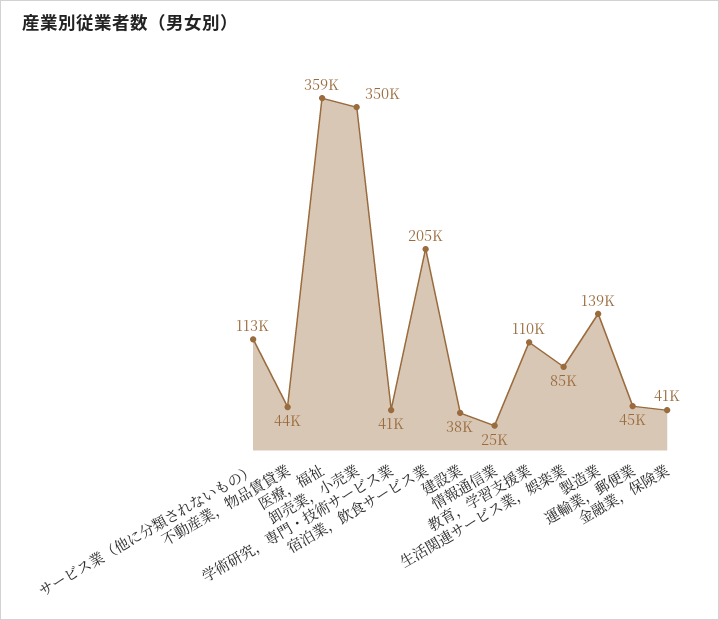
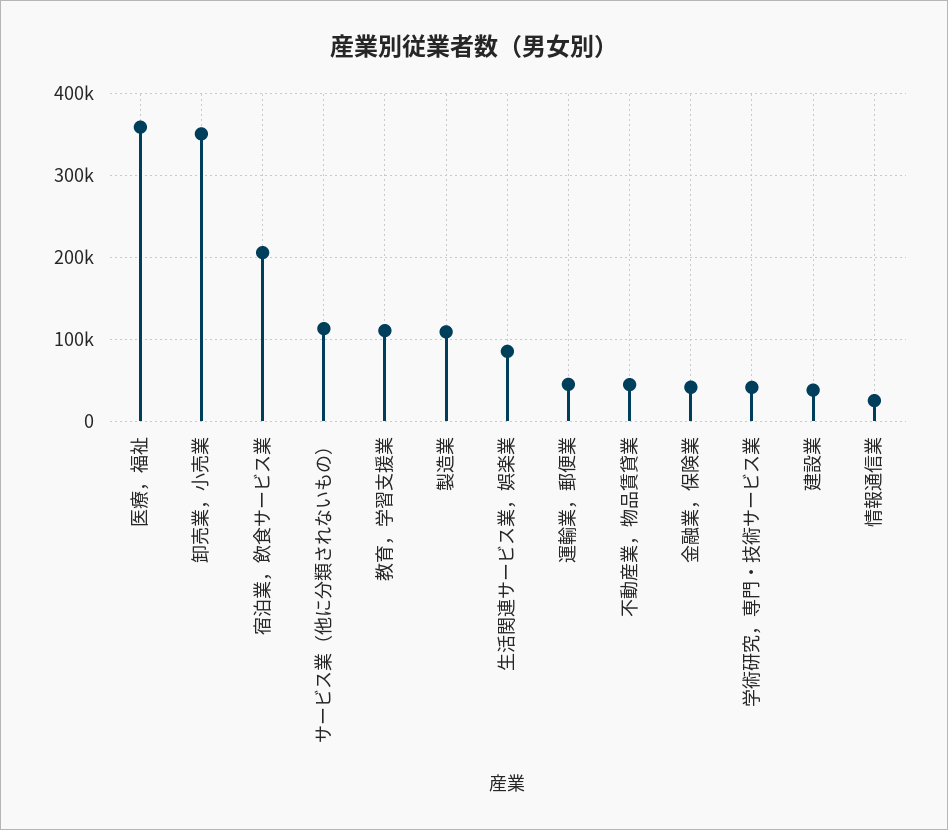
  {
    "サービス業（他に分類されないもの）": 113000,
    "不動産業，物品賃貸業": 44000,
    "医療，福祉": 359000,
    "卸売業，小売業": 350000,
    "学術研究，専門・技術サービス業": 41000,
    "宿泊業，飲食サービス業": 205000,
    "建設業": 38000,
    "情報通信業": 25000,
    "教育，学習支援業": 110000,
    "生活関連サービス業，娯楽業": 85000,
-   "製造業": 139000,
+   "製造業": 110000,
    "運輸業，郵便業": 45000,
    "金融業，保険業": 41000
  }

